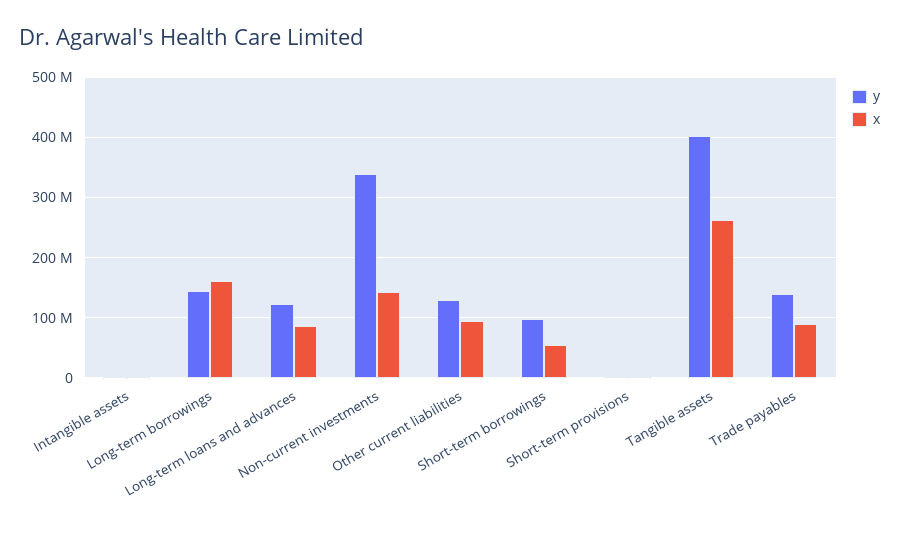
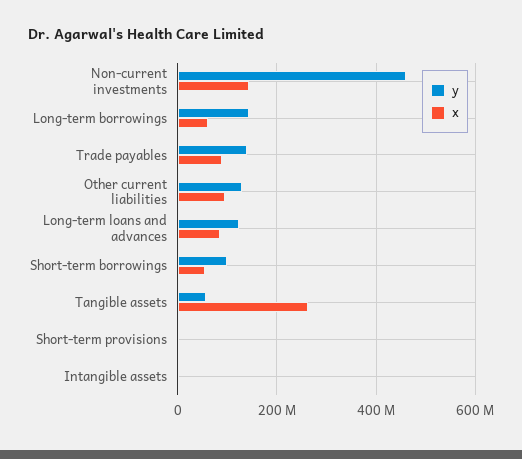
  {
    "y": {
      "Intangible assets": 0,
      "Long-term borrowings": 140000000,
      "Long-term loans and advances": 120000000,
-     "Non-current investments": 340000000,
+     "Non-current investments": 460000000,
      "Other current liabilities": 130000000,
      "Short-term borrowings": 100000000,
      "Short-term provisions": 0,
-     "Tangible assets": 400000000,
+     "Tangible assets": 60000000,
      "Trade payables": 140000000
    },
    "x": {
      "Intangible assets": 0,
-     "Long-term borrowings": 160000000,
+     "Long-term borrowings": 60000000,
      "Long-term loans and advances": 90000000,
      "Non-current investments": 140000000,
      "Other current liabilities": 90000000,
      "Short-term borrowings": 50000000,
      "Short-term provisions": 0,
      "Tangible assets": 260000000,
      "Trade payables": 90000000
    }
  }

